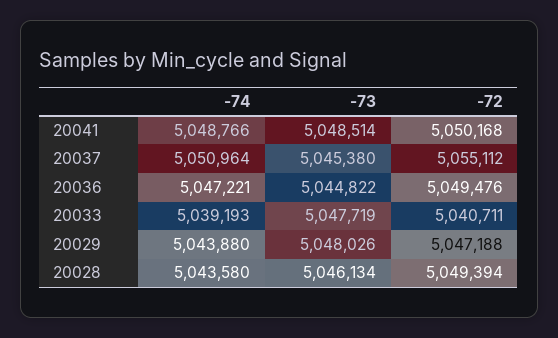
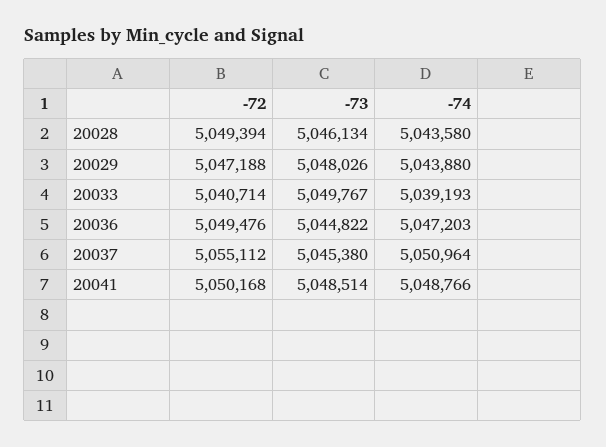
  {
    "-74": {
      "20041": 5048766,
      "20037": 5050964,
-     "20036": 5047221,
+     "20036": 5047203,
      "20033": 5039193,
      "20029": 5043880,
      "20028": 5043580
    },
    "-73": {
      "20041": 5048514,
      "20037": 5045380,
      "20036": 5044822,
-     "20033": 5047719,
+     "20033": 5049767,
      "20029": 5048026,
      "20028": 5046134
    },
    "-72": {
      "20041": 5050168,
      "20037": 5055112,
      "20036": 5049476,
-     "20033": 5040711,
+     "20033": 5040714,
      "20029": 5047188,
      "20028": 5049394
    }
  }

